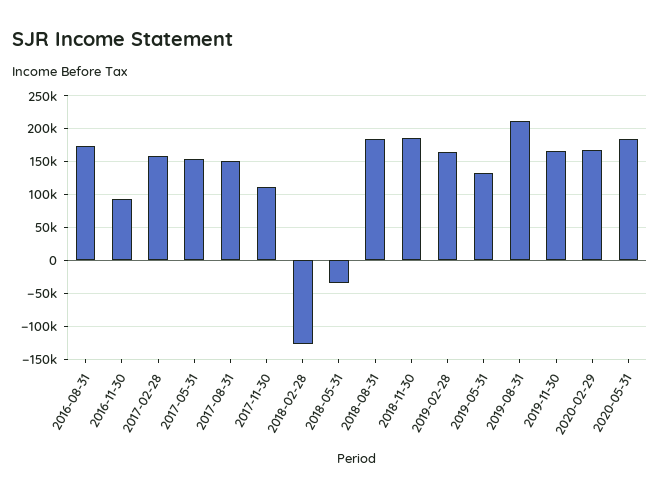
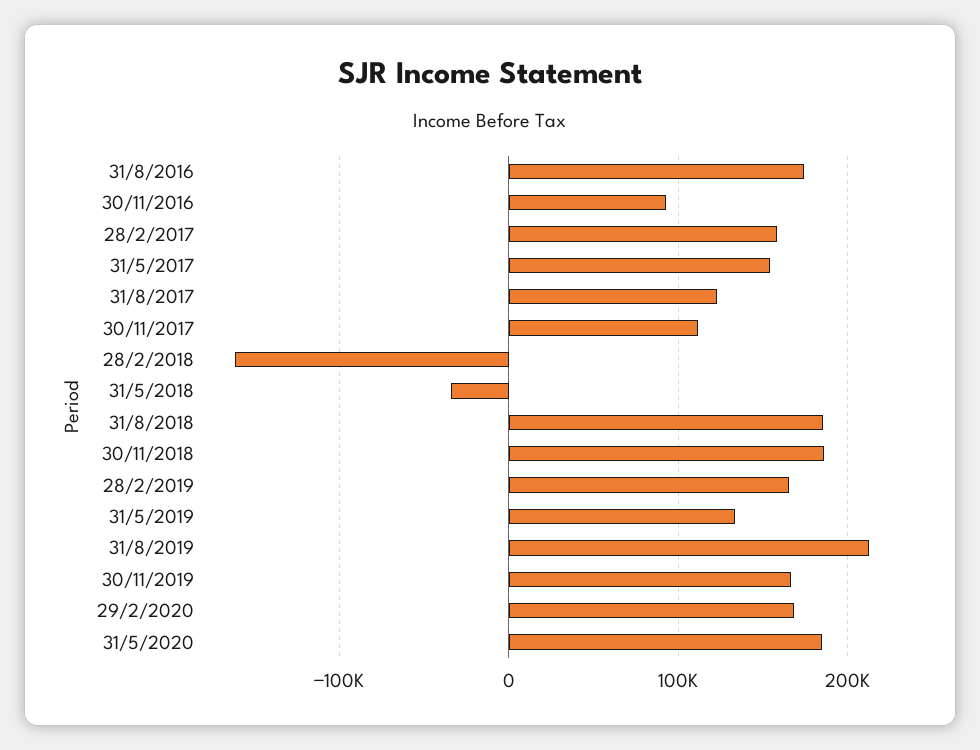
  {
    "2016-08-31": 170000,
    "2016-11-30": 90000,
    "2017-02-28": 160000,
    "2017-05-31": 150000,
-   "2017-08-31": 150000,
+   "2017-08-31": 120000,
    "2017-11-30": 110000,
-   "2018-02-28": -130000,
+   "2018-02-28": -160000,
    "2018-05-31": -30000,
    "2018-08-31": 190000,
    "2018-11-30": 190000,
    "2019-02-28": 170000,
    "2019-05-31": 130000,
    "2019-08-31": 210000,
    "2019-11-30": 170000,
    "2020-02-29": 170000,
    "2020-05-31": 180000
  }

